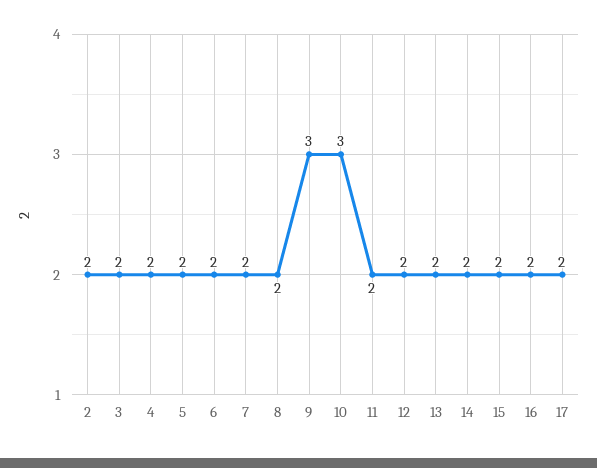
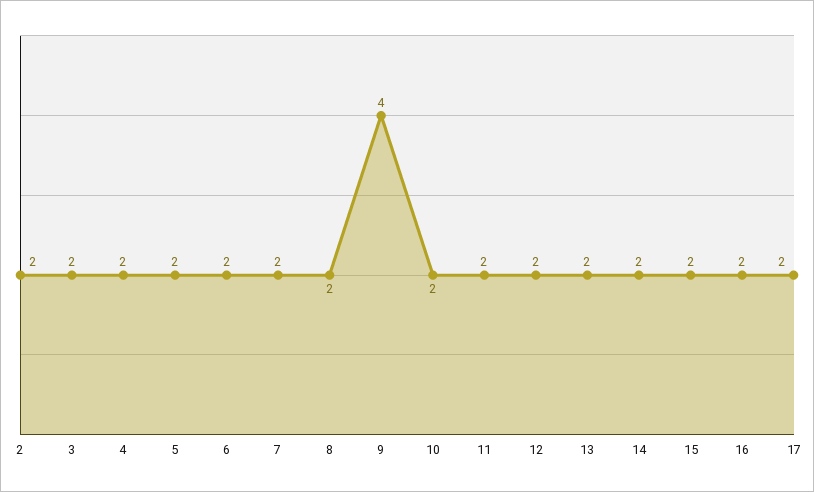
  {
    "2": 2,
    "3": 2,
    "4": 2,
    "5": 2,
    "6": 2,
    "7": 2,
    "8": 2,
-   "9": 3,
+   "9": 4,
-   "10": 3,
+   "10": 2,
    "11": 2,
    "12": 2,
    "13": 2,
    "14": 2,
    "15": 2,
    "16": 2,
    "17": 2
  }

